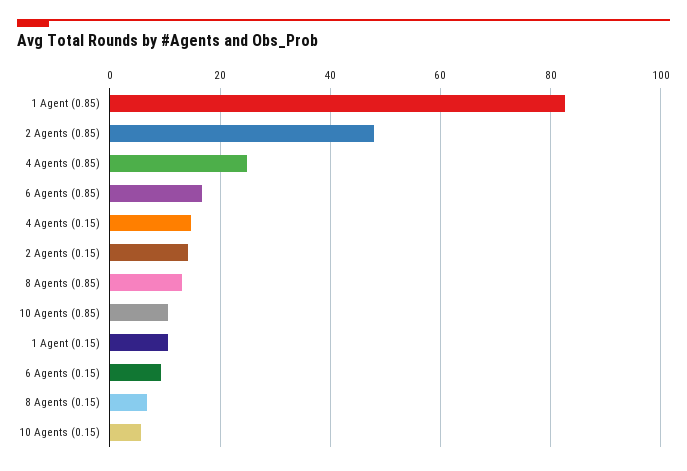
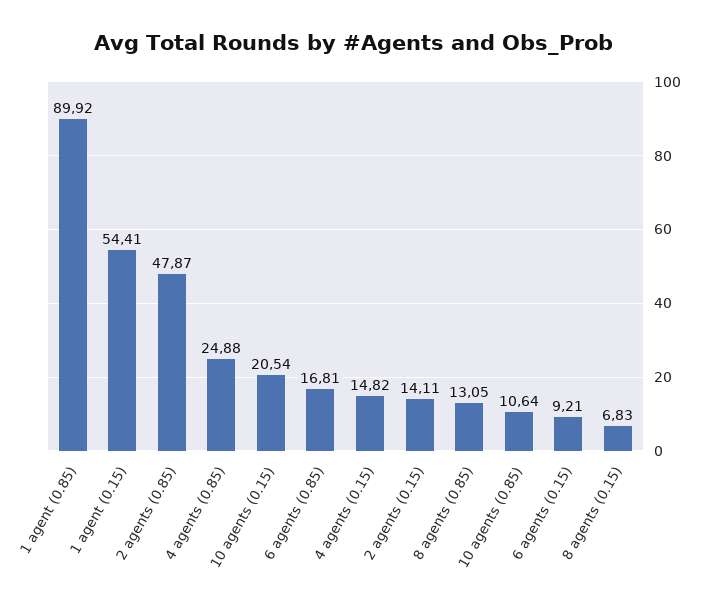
  {
-   "1 Agent (0.85)": 82,
+   "1 Agent (0.85)": 89.92,
    "2 Agents (0.85)": 47.87,
    "4 Agents (0.85)": 24.88,
    "6 Agents (0.85)": 16.81,
    "4 Agents (0.15)": 14.82,
    "2 Agents (0.15)": 14.11,
    "8 Agents (0.85)": 13.05,
    "10 Agents (0.85)": 10.64,
-   "1 Agent (0.15)": 10,
+   "1 Agent (0.15)": 54.41,
    "6 Agents (0.15)": 9.21,
    "8 Agents (0.15)": 6.83,
-   "10 Agents (0.15)": 6
+   "10 Agents (0.15)": 20.54
  }

